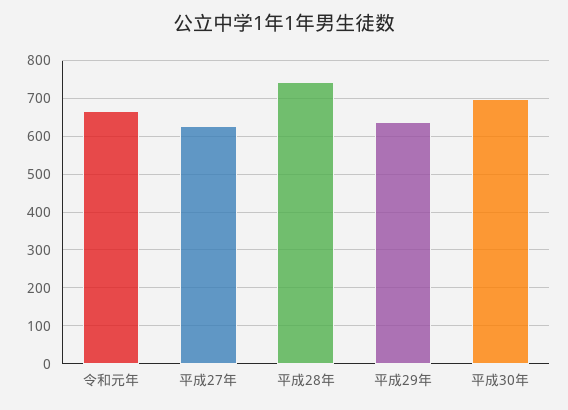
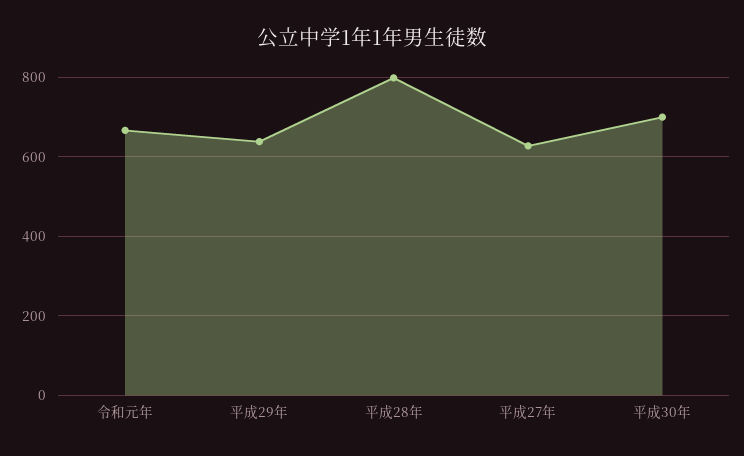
  {
    "令和元年": 660,
    "平成27年": 620,
-   "平成28年": 740,
+   "平成28年": 800,
    "平成29年": 640,
    "平成30年": 700
  }

